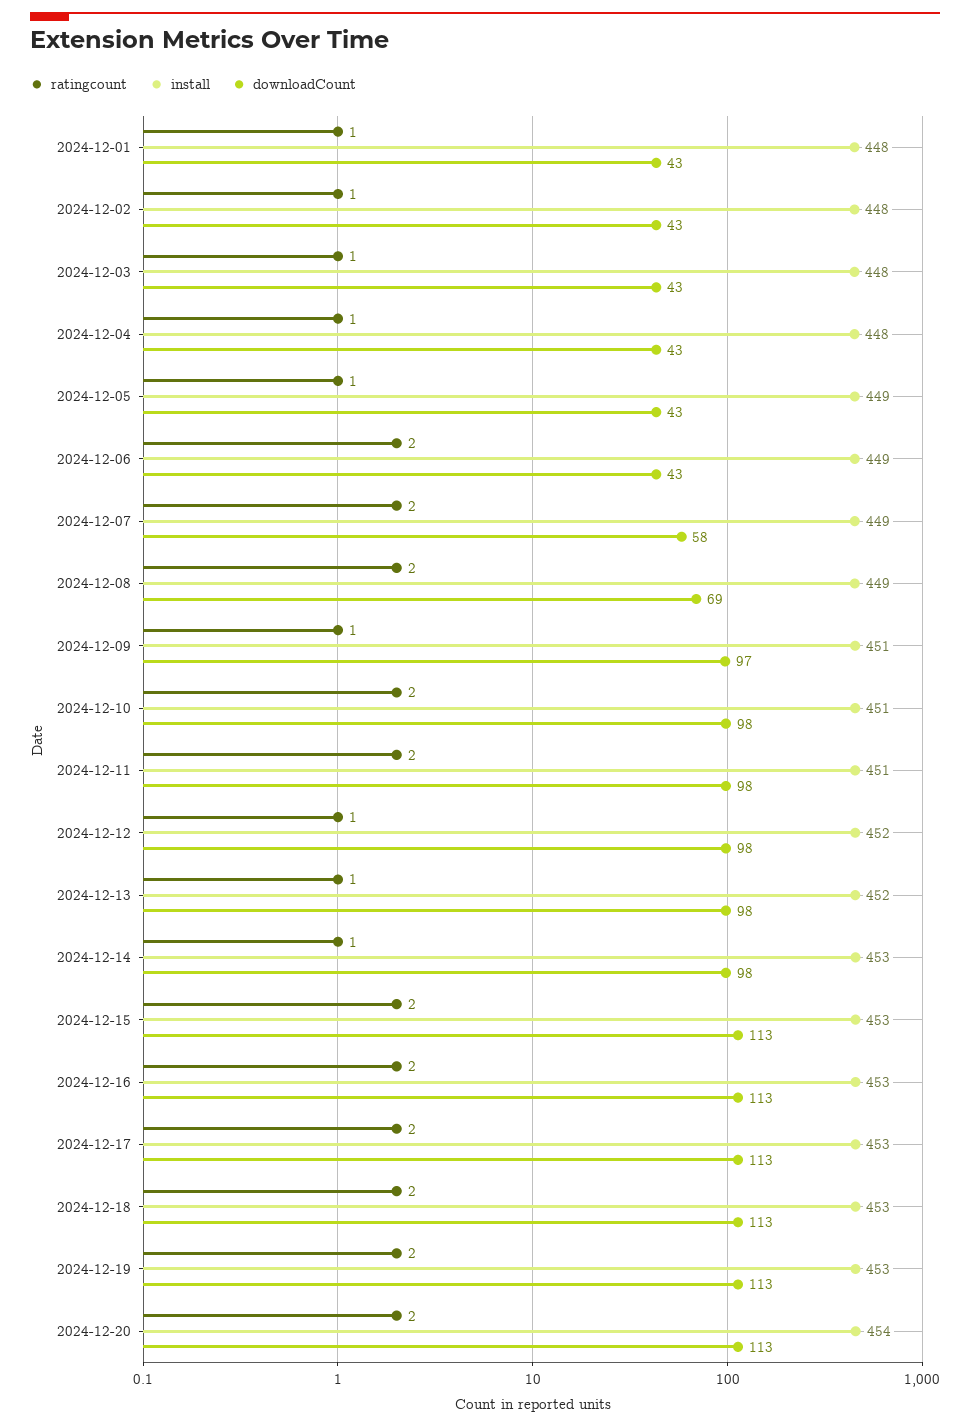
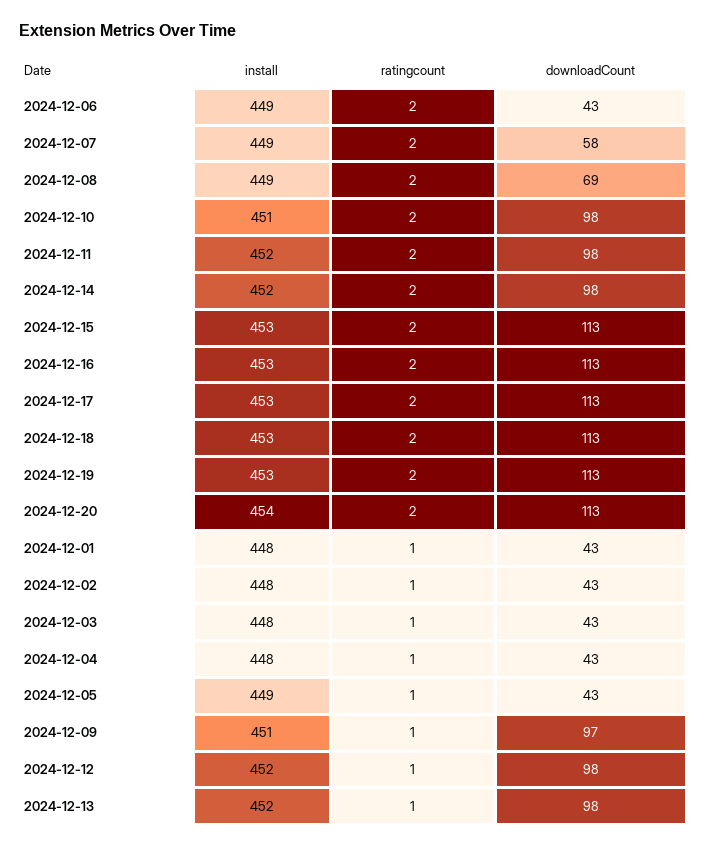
  {
    "ratingcount": {
      "2024-12-01": 1,
      "2024-12-02": 1,
      "2024-12-03": 1,
      "2024-12-04": 1,
      "2024-12-05": 1,
      "2024-12-06": 2,
      "2024-12-07": 2,
      "2024-12-08": 2,
      "2024-12-09": 1,
      "2024-12-10": 2,
      "2024-12-11": 2,
      "2024-12-12": 1,
      "2024-12-13": 1,
-     "2024-12-14": 1,
+     "2024-12-14": 2,
      "2024-12-15": 2,
      "2024-12-16": 2,
      "2024-12-17": 2,
      "2024-12-18": 2,
      "2024-12-19": 2,
      "2024-12-20": 2
    },
    "install": {
      "2024-12-01": 448,
      "2024-12-02": 448,
      "2024-12-03": 448,
      "2024-12-04": 448,
      "2024-12-05": 449,
      "2024-12-06": 449,
      "2024-12-07": 449,
      "2024-12-08": 449,
      "2024-12-09": 451,
      "2024-12-10": 451,
-     "2024-12-11": 451,
+     "2024-12-11": 452,
      "2024-12-12": 452,
      "2024-12-13": 452,
-     "2024-12-14": 453,
+     "2024-12-14": 452,
      "2024-12-15": 453,
      "2024-12-16": 453,
      "2024-12-17": 453,
      "2024-12-18": 453,
      "2024-12-19": 453,
      "2024-12-20": 454
    },
    "downloadCount": {
      "2024-12-01": 43,
      "2024-12-02": 43,
      "2024-12-03": 43,
      "2024-12-04": 43,
      "2024-12-05": 43,
      "2024-12-06": 43,
      "2024-12-07": 58,
      "2024-12-08": 69,
      "2024-12-09": 97,
      "2024-12-10": 98,
      "2024-12-11": 98,
      "2024-12-12": 98,
      "2024-12-13": 98,
      "2024-12-14": 98,
      "2024-12-15": 113,
      "2024-12-16": 113,
      "2024-12-17": 113,
      "2024-12-18": 113,
      "2024-12-19": 113,
      "2024-12-20": 113
    }
  }

